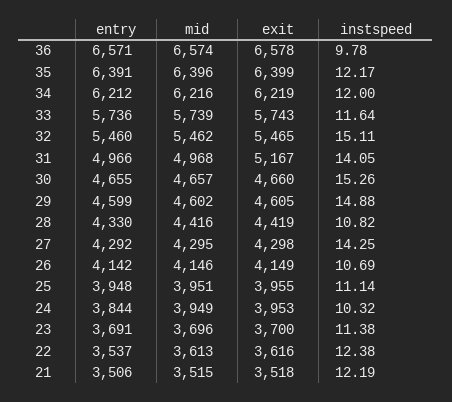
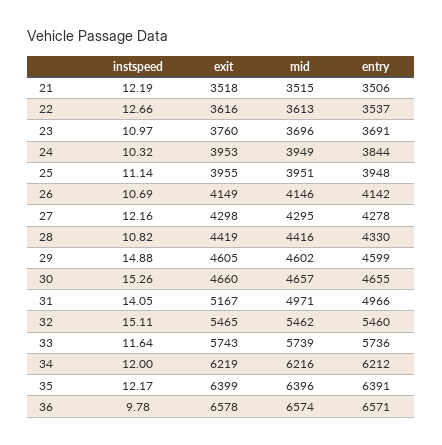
  {
    "entry": {
      "36": 6571,
      "35": 6391,
      "34": 6212,
      "33": 5736,
      "32": 5460,
      "31": 4966,
      "30": 4655,
      "29": 4599,
      "28": 4330,
-     "27": 4292,
+     "27": 4278,
      "26": 4142,
      "25": 3948,
      "24": 3844,
      "23": 3691,
      "22": 3537,
      "21": 3506
    },
    "mid": {
      "36": 6574,
      "35": 6396,
      "34": 6216,
      "33": 5739,
      "32": 5462,
-     "31": 4968,
+     "31": 4971,
      "30": 4657,
      "29": 4602,
      "28": 4416,
      "27": 4295,
      "26": 4146,
      "25": 3951,
      "24": 3949,
      "23": 3696,
      "22": 3613,
      "21": 3515
    },
    "exit": {
      "36": 6578,
      "35": 6399,
      "34": 6219,
      "33": 5743,
      "32": 5465,
      "31": 5167,
      "30": 4660,
      "29": 4605,
      "28": 4419,
      "27": 4298,
      "26": 4149,
      "25": 3955,
      "24": 3953,
-     "23": 3700,
+     "23": 3760,
      "22": 3616,
      "21": 3518
    },
    "instspeed": {
      "36": 9.78,
      "35": 12.17,
      "34": 12,
      "33": 11.64,
      "32": 15.11,
      "31": 14.05,
      "30": 15.26,
      "29": 14.88,
      "28": 10.82,
-     "27": 14.25,
+     "27": 12.16,
      "26": 10.69,
      "25": 11.14,
      "24": 10.32,
-     "23": 11.38,
+     "23": 10.97,
-     "22": 12.38,
+     "22": 12.66,
      "21": 12.19
    }
  }

